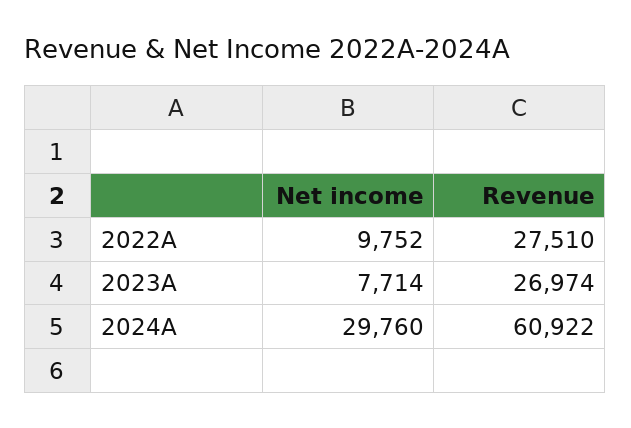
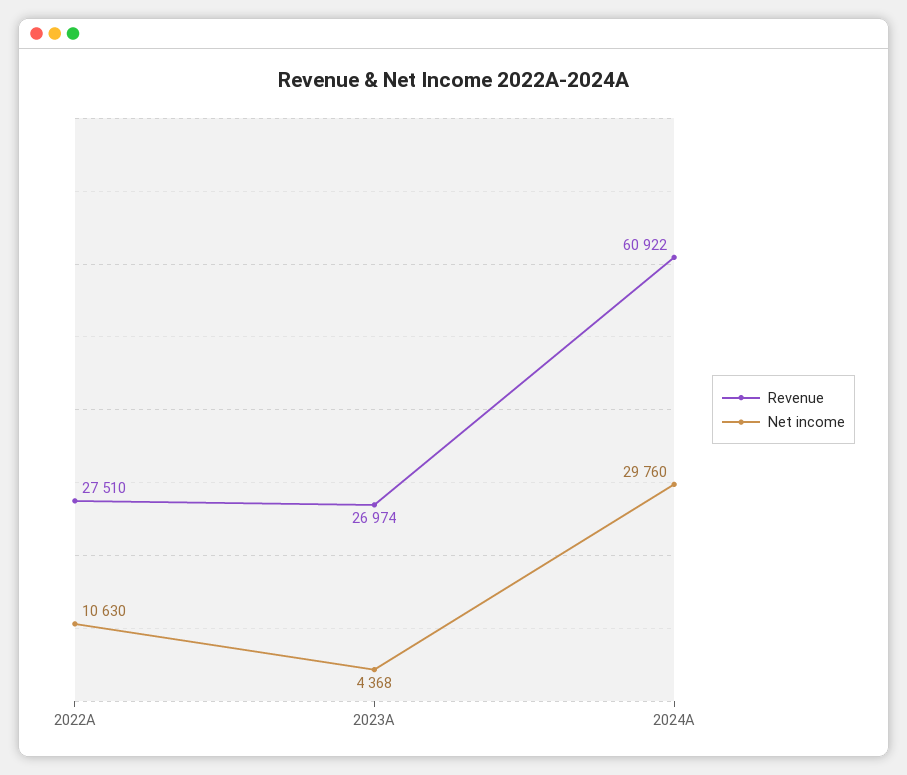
  {
    "Net income": {
-     "2022A": 9752,
+     "2022A": 10630,
-     "2023A": 7714,
+     "2023A": 4368,
      "2024A": 29760
    },
    "Revenue": {
      "2022A": 27510,
      "2023A": 26974,
      "2024A": 60922
    }
  }

